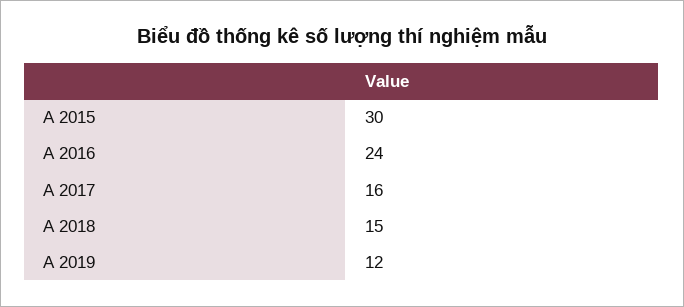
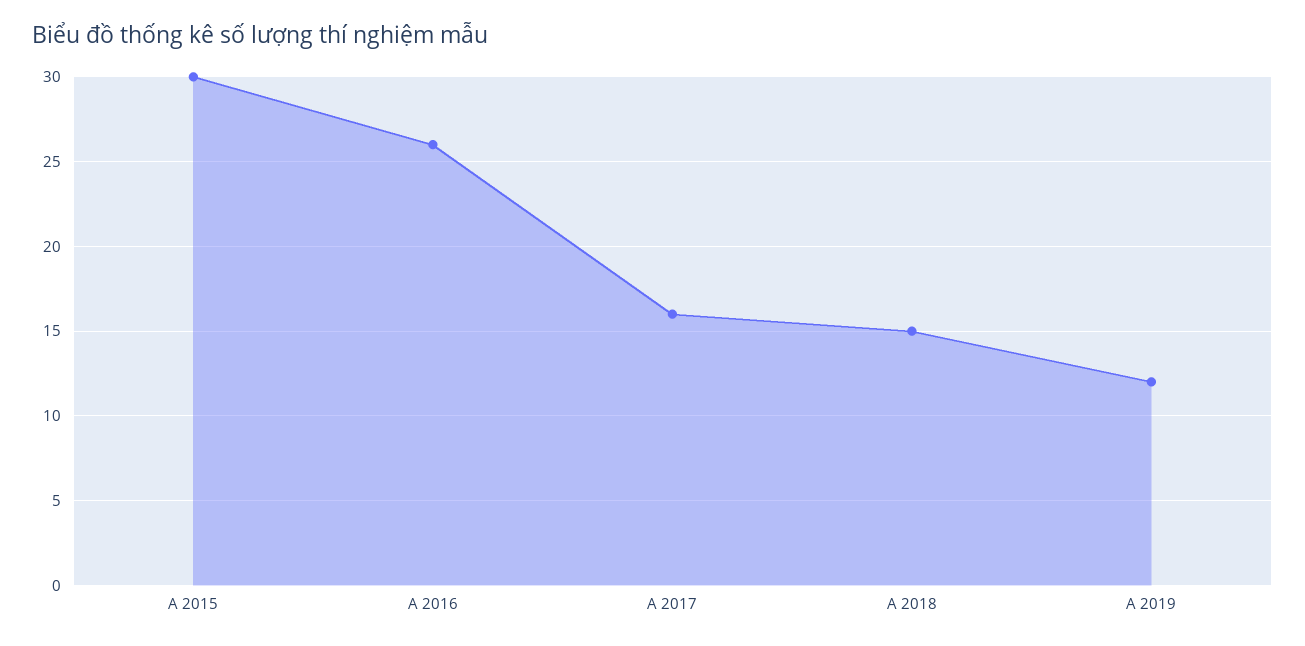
  {
    "A 2015": 30,
-   "A 2016": 24,
+   "A 2016": 26,
    "A 2017": 16,
    "A 2018": 15,
    "A 2019": 12
  }

